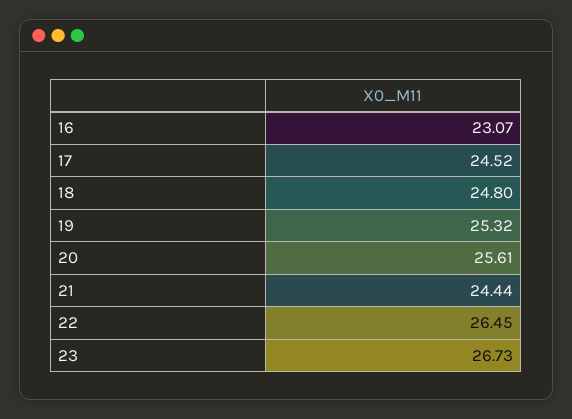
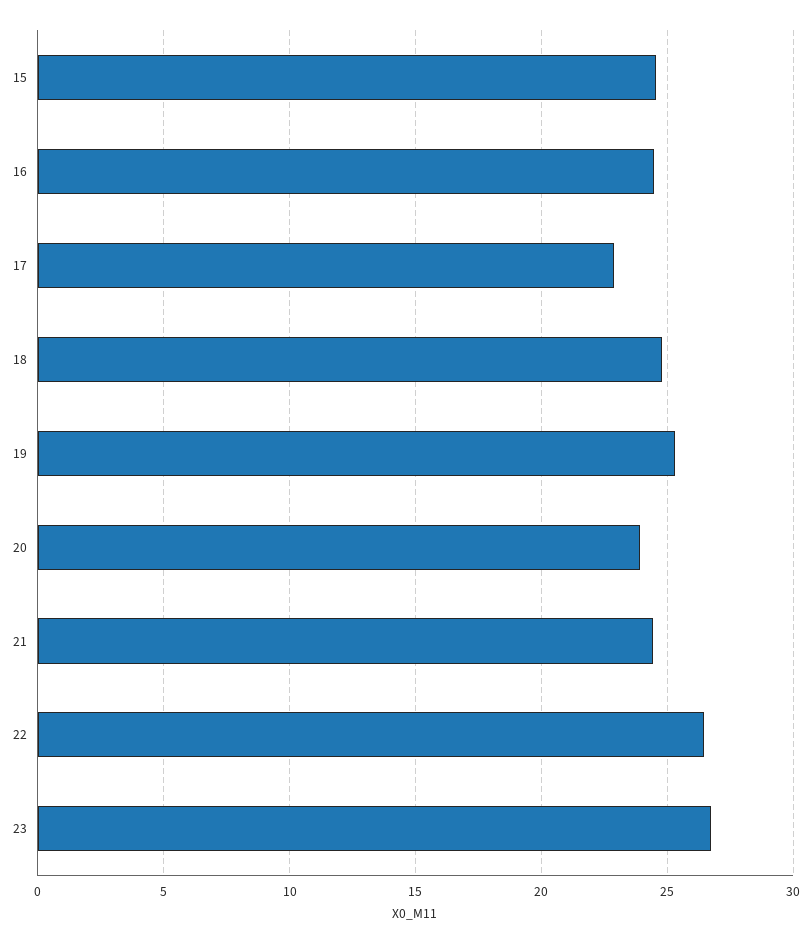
  {
-   "16": 23.07,
+   "16": 24.5,
-   "17": 24.52,
+   "17": 23,
    "18": 24.8,
    "19": 25.32,
-   "20": 25.61,
+   "20": 24,
    "21": 24.44,
    "22": 26.45,
-   "23": 26.73
+   "23": 26.73,
+   "15": 24.5
  }

